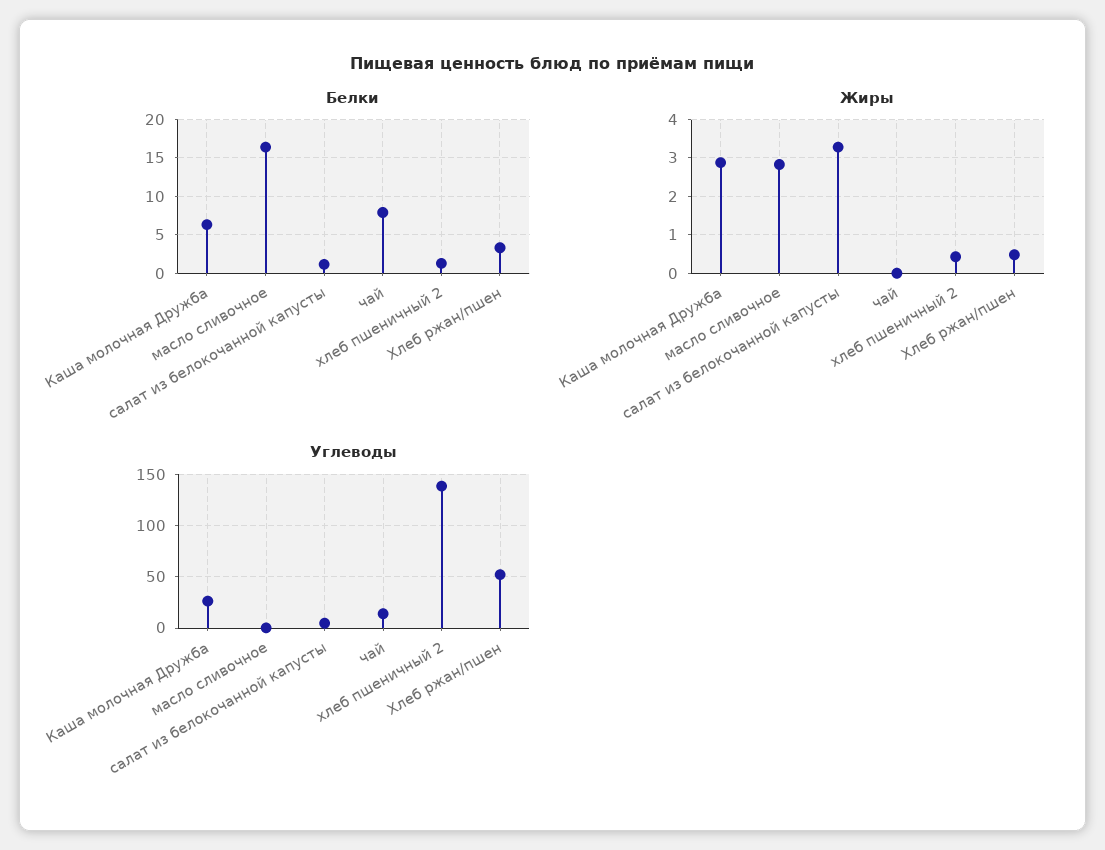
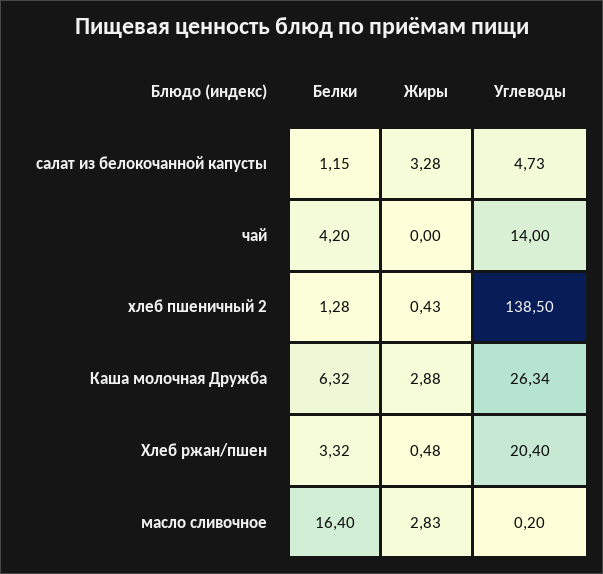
  {
    "Белки": {
      "Каша молочная Дружба": 6.32,
      "масло сливочное": 16.4,
      "салат из белокочанной капусты": 1.15,
-     "чай": 8,
+     "чай": 4.2,
      "хлеб пшеничный 2": 1.28,
      "Хлеб ржан/пшен": 3.32
    },
    "Жиры": {
      "Каша молочная Дружба": 2.88,
      "масло сливочное": 2.83,
      "салат из белокочанной капусты": 3.28,
      "чай": 0,
      "хлеб пшеничный 2": 0.43,
      "Хлеб ржан/пшен": 0.48
    },
    "Углеводы": {
      "Каша молочная Дружба": 26.34,
      "масло сливочное": 0.2,
      "салат из белокочанной капусты": 4.73,
      "чай": 14,
      "хлеб пшеничный 2": 138.5,
-     "Хлеб ржан/пшен": 50
+     "Хлеб ржан/пшен": 20.4
    }
  }

